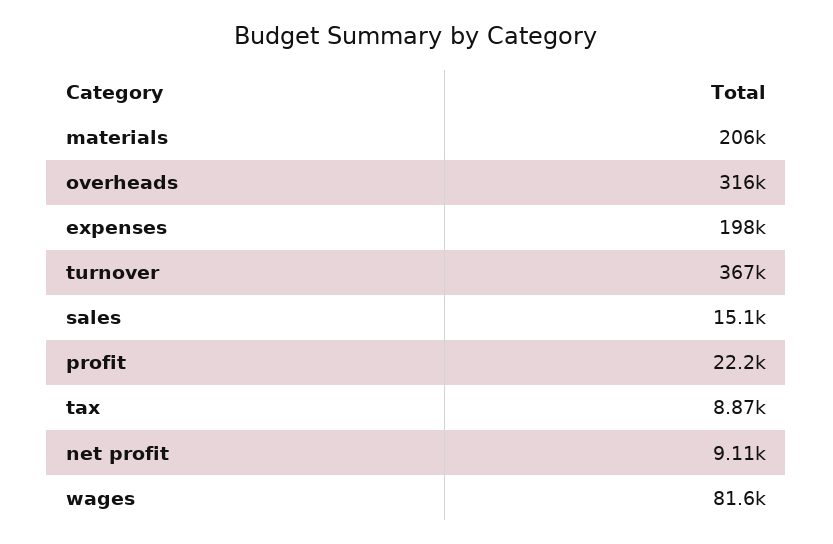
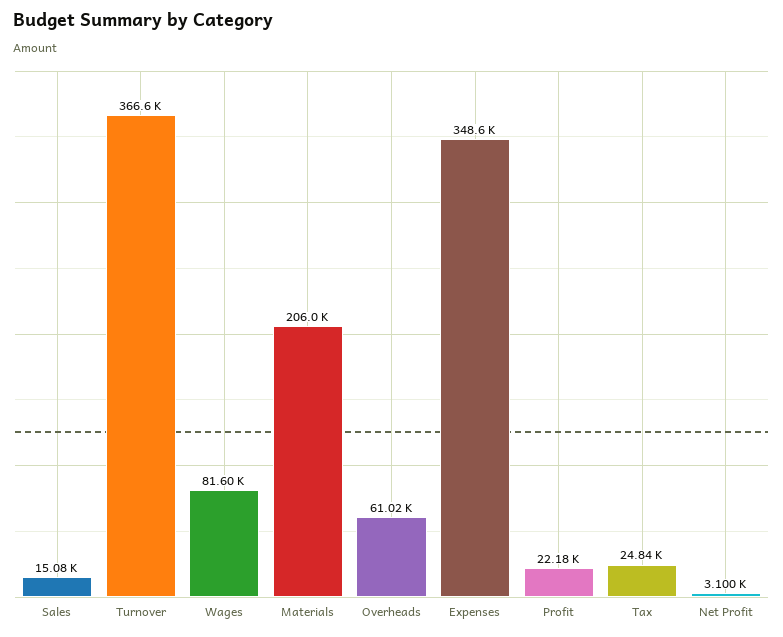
  {
    "materials": 206000,
-   "overheads": 316000,
+   "overheads": 61020,
-   "expenses": 198000,
+   "expenses": 348600,
    "turnover": 366600,
    "sales": 15080,
    "profit": 22180,
-   "tax": 8870,
+   "tax": 24840,
-   "net profit": 9110,
+   "net profit": 3100,
    "wages": 81600
  }

